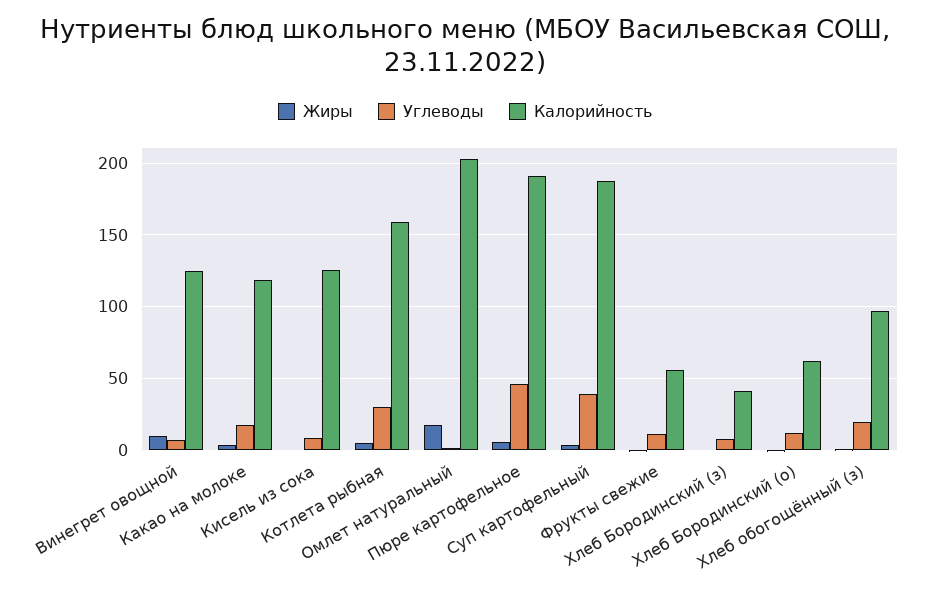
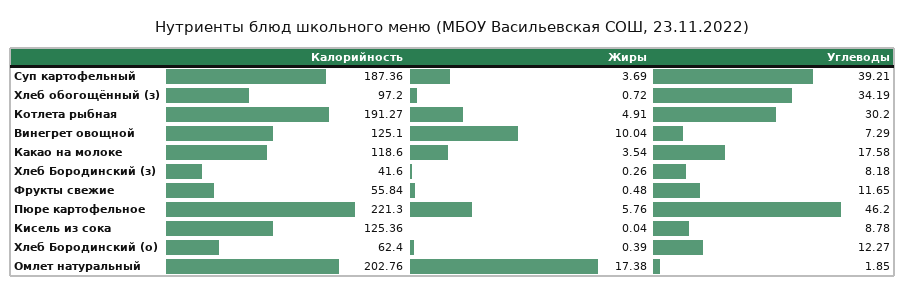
  {
    "Жиры": {
      "Винегрет овощной": 10.04,
      "Какао на молоке": 3.54,
      "Кисель из сока": 0.04,
      "Котлета рыбная": 4.91,
      "Омлет натуральный": 17.38,
      "Пюре картофельное": 5.76,
      "Суп картофельный": 3.69,
      "Фрукты свежие": 0.48,
      "Хлеб Бородинский (з)": 0.26,
      "Хлеб Бородинский (о)": 0.39,
      "Хлеб обогощённый (з)": 0.72
    },
    "Углеводы": {
      "Винегрет овощной": 7.29,
      "Какао на молоке": 17.58,
      "Кисель из сока": 8.78,
      "Котлета рыбная": 30.2,
      "Омлет натуральный": 1.85,
      "Пюре картофельное": 46.2,
      "Суп картофельный": 39.21,
      "Фрукты свежие": 11.65,
      "Хлеб Бородинский (з)": 8.18,
      "Хлеб Бородинский (о)": 12.27,
-     "Хлеб обогощённый (з)": 20
+     "Хлеб обогощённый (з)": 34.19
    },
    "Калорийность": {
      "Винегрет овощной": 125.1,
      "Какао на молоке": 118.6,
      "Кисель из сока": 125.36,
-     "Котлета рыбная": 160,
+     "Котлета рыбная": 191.27,
      "Омлет натуральный": 202.76,
-     "Пюре картофельное": 190,
+     "Пюре картофельное": 221.3,
      "Суп картофельный": 187.36,
      "Фрукты свежие": 55.84,
      "Хлеб Бородинский (з)": 41.6,
      "Хлеб Бородинский (о)": 62.4,
      "Хлеб обогощённый (з)": 97.2
    }
  }

